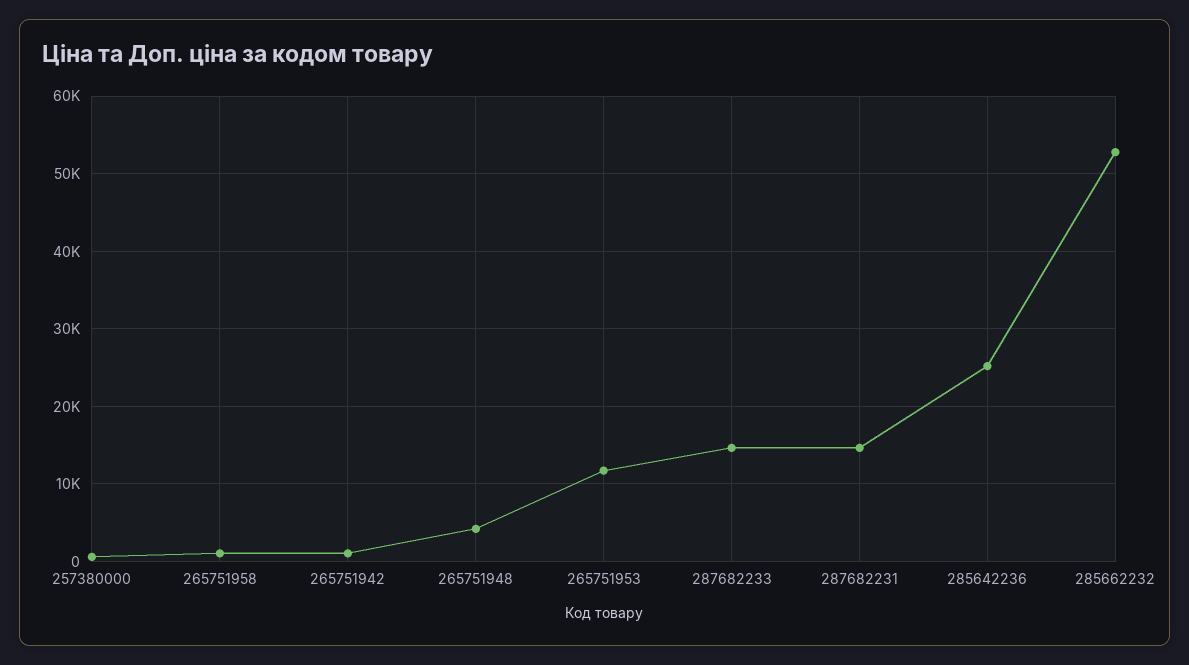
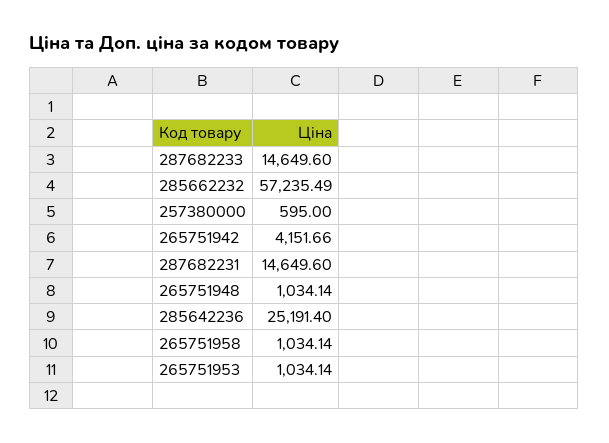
  {
    "257380000": 595,
    "265751958": 1034.14,
-   "265751942": 1000,
+   "265751942": 4151.66,
-   "265751948": 4000,
+   "265751948": 1034.14,
-   "265751953": 12000,
+   "265751953": 1034.14,
    "287682233": 14649.6,
    "287682231": 14649.6,
    "285642236": 25191.4,
-   "285662232": 53000
+   "285662232": 57235.49
  }

